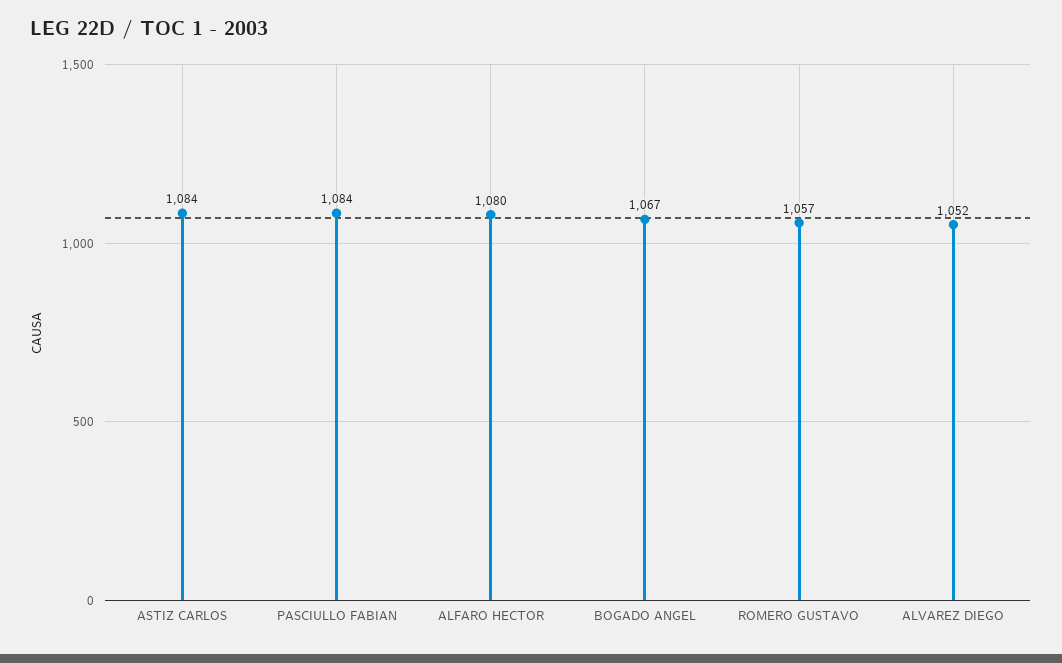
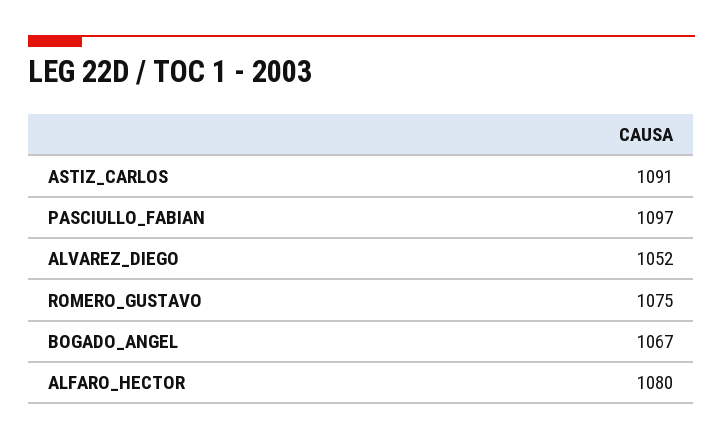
  {
-   "ASTIZ CARLOS": 1084,
+   "ASTIZ CARLOS": 1091,
-   "PASCIULLO FABIAN": 1084,
+   "PASCIULLO FABIAN": 1097,
    "ALFARO HECTOR": 1080,
    "BOGADO ANGEL": 1067,
-   "ROMERO GUSTAVO": 1057,
+   "ROMERO GUSTAVO": 1075,
    "ALVAREZ DIEGO": 1052
  }

